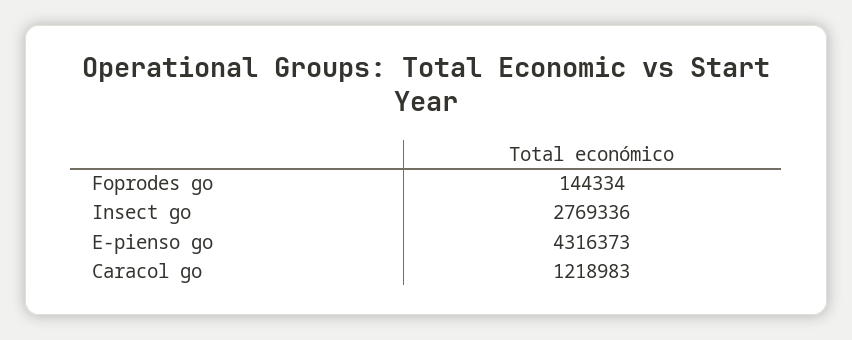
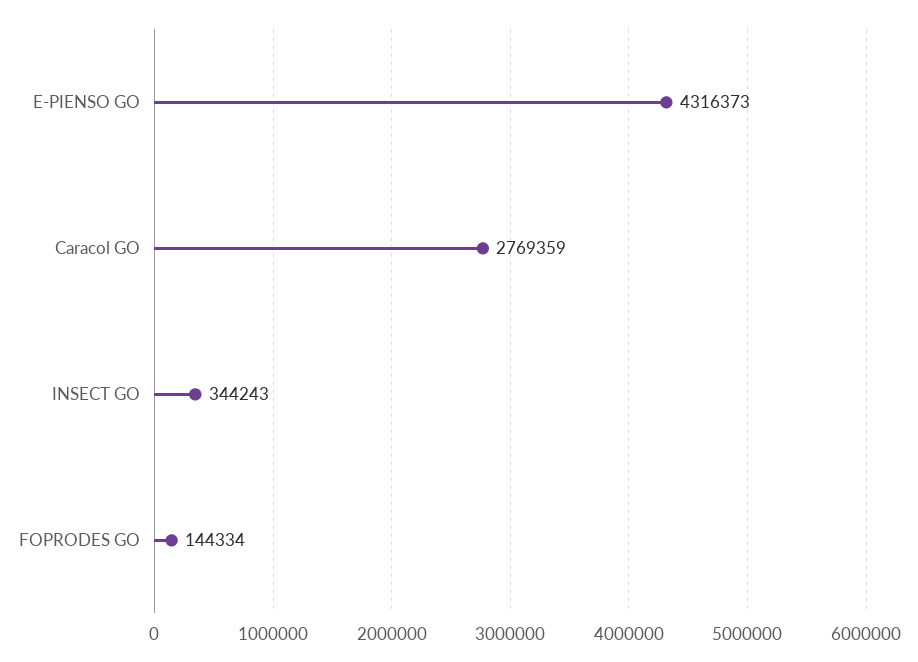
  {
    "Foprodes go": 144334,
-   "Insect go": 2769336,
+   "Insect go": 344243,
    "E-pienso go": 4316373,
-   "Caracol go": 1218983
+   "Caracol go": 2769359
  }

